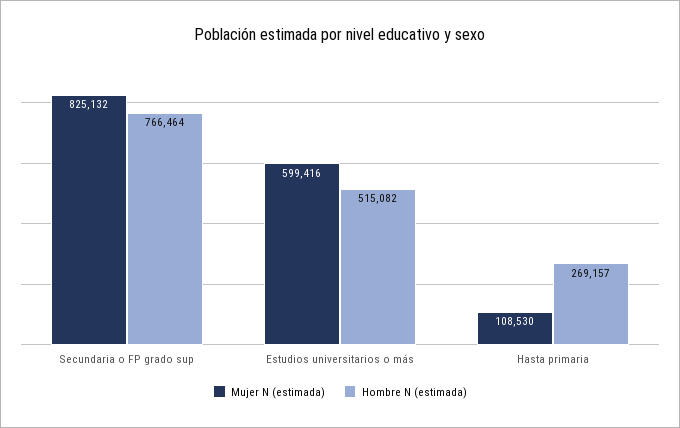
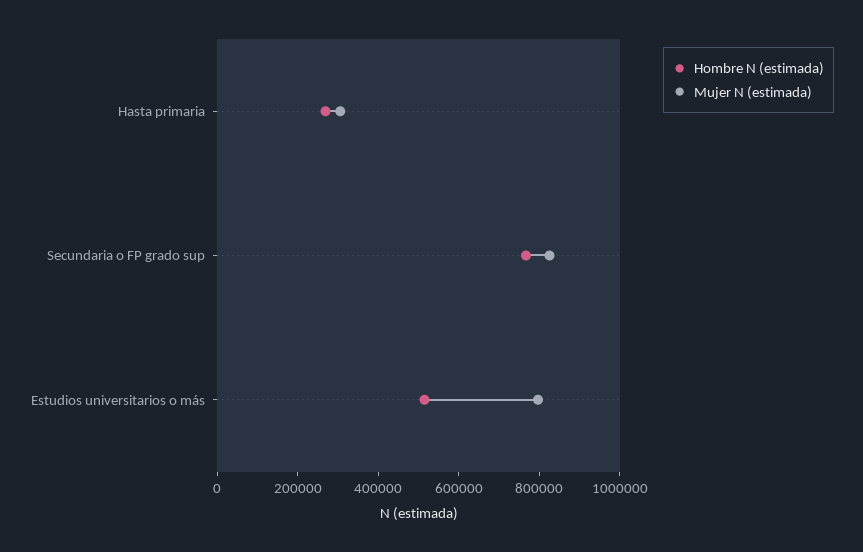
  {
    "Mujer N (estimada)": {
      "Secundaria o FP grado sup": 825132,
-     "Estudios universitarios o más": 599416,
+     "Estudios universitarios o más": 800000,
-     "Hasta primaria": 108530
+     "Hasta primaria": 300000
    },
    "Hombre N (estimada)": {
      "Secundaria o FP grado sup": 766464,
      "Estudios universitarios o más": 515082,
      "Hasta primaria": 269157
    }
  }

